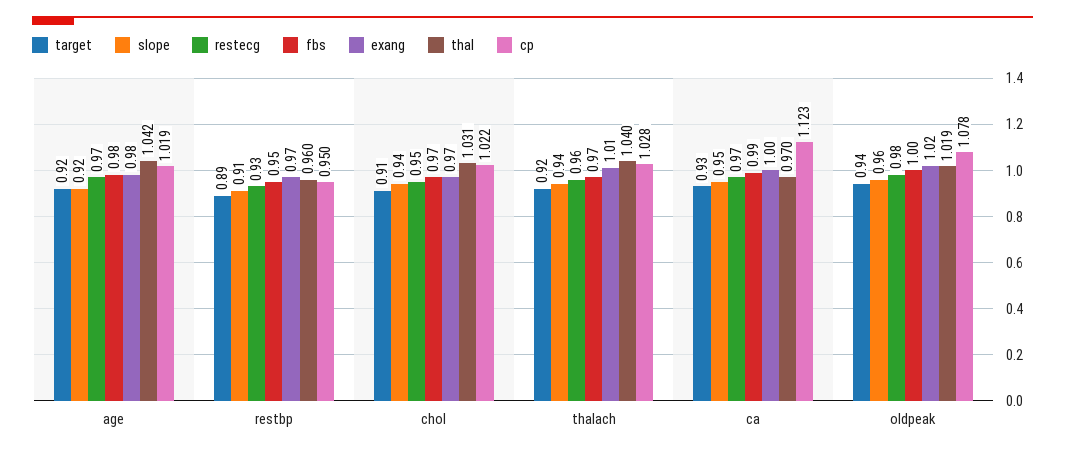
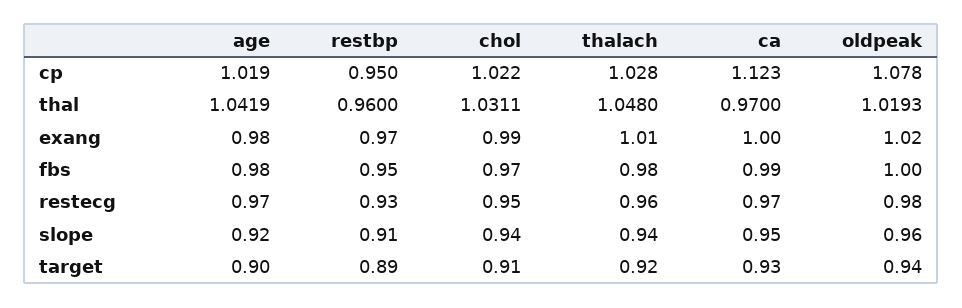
  {
    "target": {
-     "age": 0.92,
+     "age": 0.9,
      "restbp": 0.89,
      "chol": 0.91,
      "thalach": 0.92,
      "ca": 0.93,
      "oldpeak": 0.94
    },
    "slope": {
      "age": 0.92,
      "restbp": 0.91,
      "chol": 0.94,
      "thalach": 0.94,
      "ca": 0.95,
      "oldpeak": 0.96
    },
    "restecg": {
      "age": 0.97,
      "restbp": 0.93,
      "chol": 0.95,
      "thalach": 0.96,
      "ca": 0.97,
      "oldpeak": 0.98
    },
    "fbs": {
      "age": 0.98,
      "restbp": 0.95,
      "chol": 0.97,
-     "thalach": 0.97,
+     "thalach": 0.98,
      "ca": 0.99,
      "oldpeak": 1
    },
    "exang": {
      "age": 0.98,
      "restbp": 0.97,
-     "chol": 0.97,
+     "chol": 0.99,
      "thalach": 1.01,
      "ca": 1,
      "oldpeak": 1.02
    },
    "thal": {
      "age": 1.0419,
      "restbp": 0.96,
      "chol": 1.0311,
-     "thalach": 1.04,
+     "thalach": 1.048,
      "ca": 0.97,
      "oldpeak": 1.0193
    },
    "cp": {
      "age": 1.019,
      "restbp": 0.95,
      "chol": 1.022,
      "thalach": 1.028,
      "ca": 1.123,
      "oldpeak": 1.078
    }
  }

